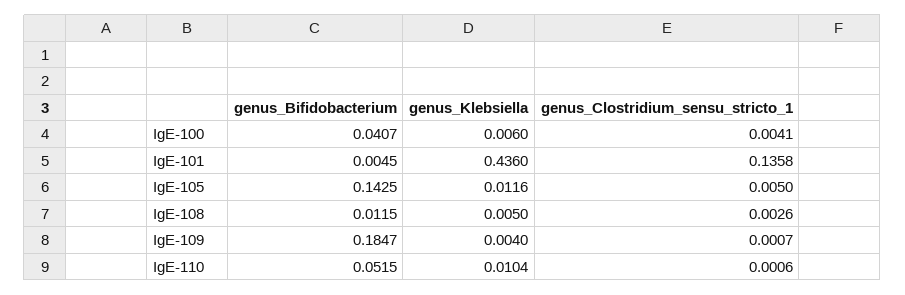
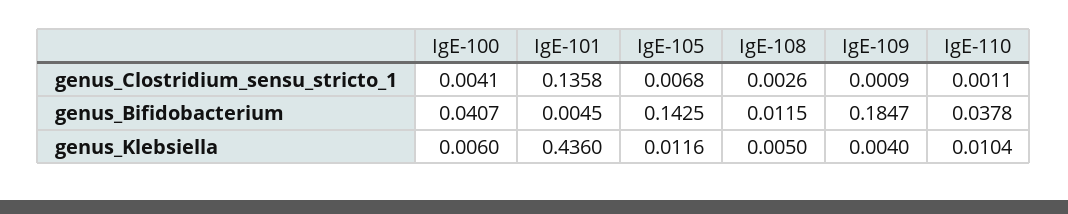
  {
    "genus_Bifidobacterium": {
      "IgE-100": 0.0407,
      "IgE-101": 0.0045,
      "IgE-105": 0.1425,
      "IgE-108": 0.0115,
      "IgE-109": 0.1847,
-     "IgE-110": 0.0515
+     "IgE-110": 0.0378
    },
    "genus_Klebsiella": {
      "IgE-100": 0.006,
      "IgE-101": 0.436,
      "IgE-105": 0.0116,
      "IgE-108": 0.005,
      "IgE-109": 0.004,
      "IgE-110": 0.0104
    },
    "genus_Clostridium_sensu_stricto_1": {
      "IgE-100": 0.0041,
      "IgE-101": 0.1358,
-     "IgE-105": 0.005,
+     "IgE-105": 0.0068,
      "IgE-108": 0.0026,
-     "IgE-109": 0.0007,
+     "IgE-109": 0.0009,
-     "IgE-110": 0.0006
+     "IgE-110": 0.0011
    }
  }

